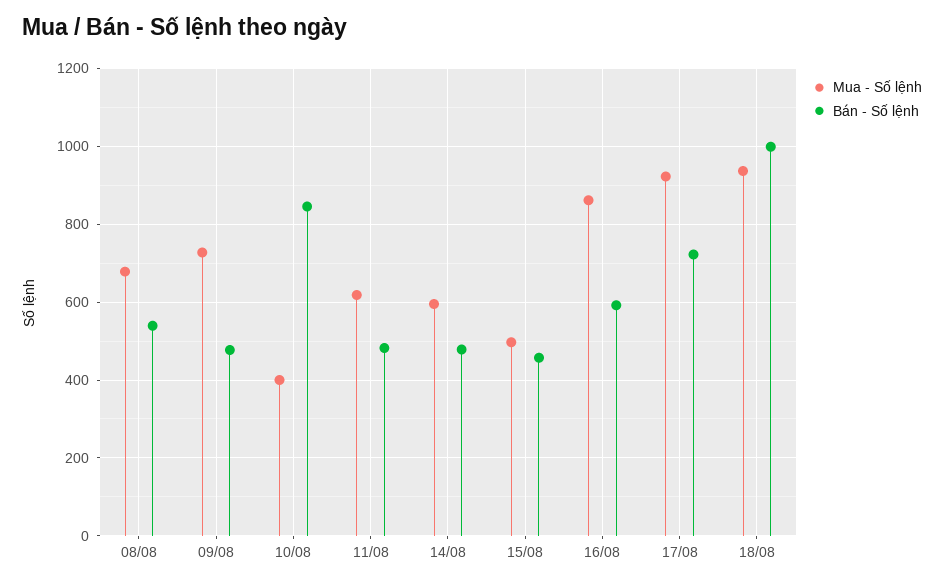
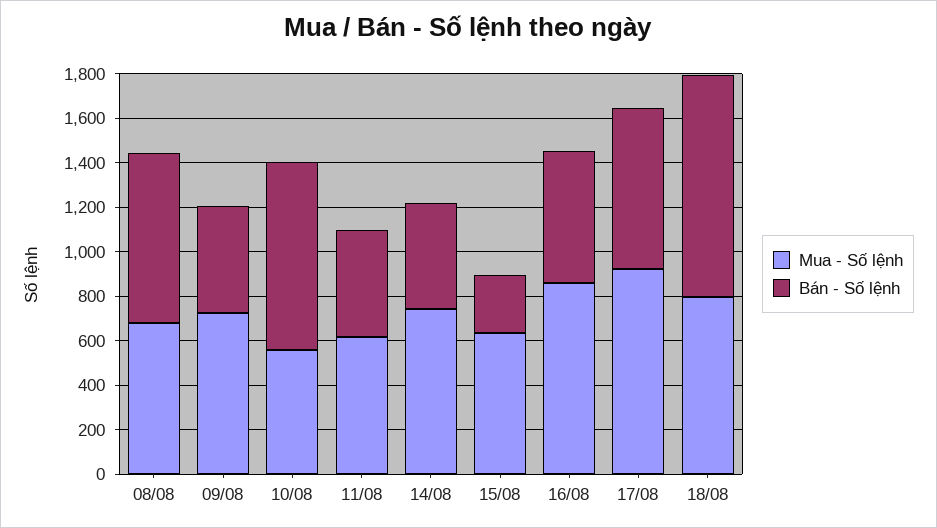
  {
    "Mua - Số lệnh": {
      "08/08": 680,
      "09/08": 720,
-     "10/08": 400,
+     "10/08": 550,
      "11/08": 620,
-     "14/08": 600,
+     "14/08": 750,
-     "15/08": 500,
+     "15/08": 650,
      "16/08": 860,
      "17/08": 920,
-     "18/08": 940
+     "18/08": 800
    },
    "Bán - Số lệnh": {
-     "08/08": 540,
+     "08/08": 750,
      "09/08": 480,
      "10/08": 840,
      "11/08": 480,
      "14/08": 480,
-     "15/08": 460,
+     "15/08": 250,
      "16/08": 600,
      "17/08": 720,
      "18/08": 1000
    }
  }

